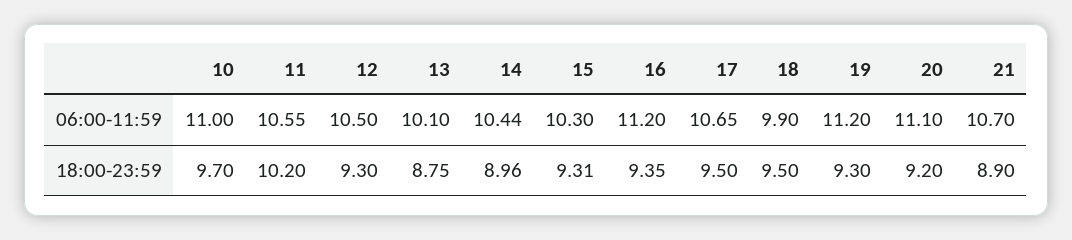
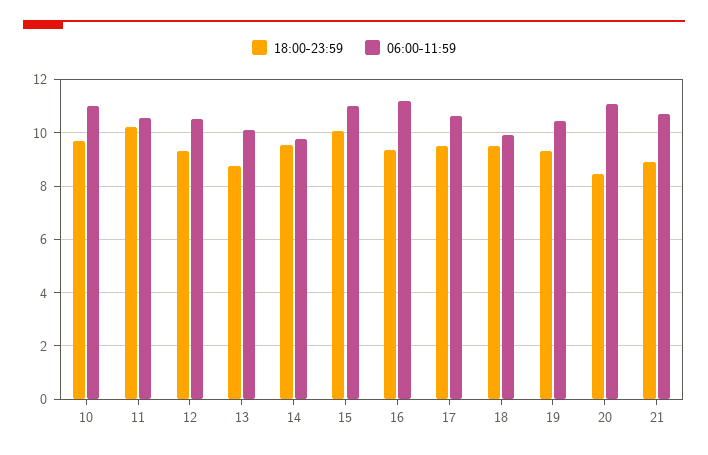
  {
    "06:00-11:59": {
      "10": 11,
      "11": 10.55,
      "12": 10.5,
      "13": 10.1,
-     "14": 10.44,
+     "14": 9.75,
-     "15": 10.3,
+     "15": 11,
      "16": 11.2,
      "17": 10.65,
      "18": 9.9,
-     "19": 11.2,
+     "19": 10.5,
      "20": 11.1,
      "21": 10.7
    },
    "18:00-23:59": {
      "10": 9.7,
      "11": 10.2,
      "12": 9.3,
      "13": 8.75,
-     "14": 8.96,
+     "14": 9.5,
-     "15": 9.31,
+     "15": 10,
      "16": 9.35,
      "17": 9.5,
      "18": 9.5,
      "19": 9.3,
-     "20": 9.2,
+     "20": 8.5,
      "21": 8.9
    }
  }

